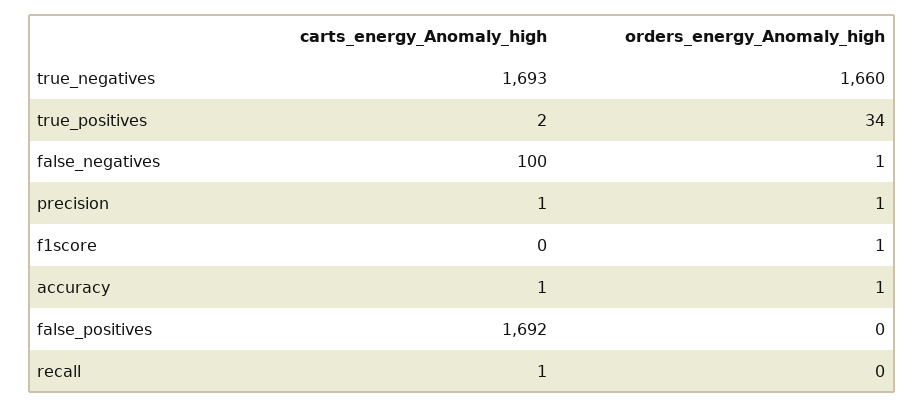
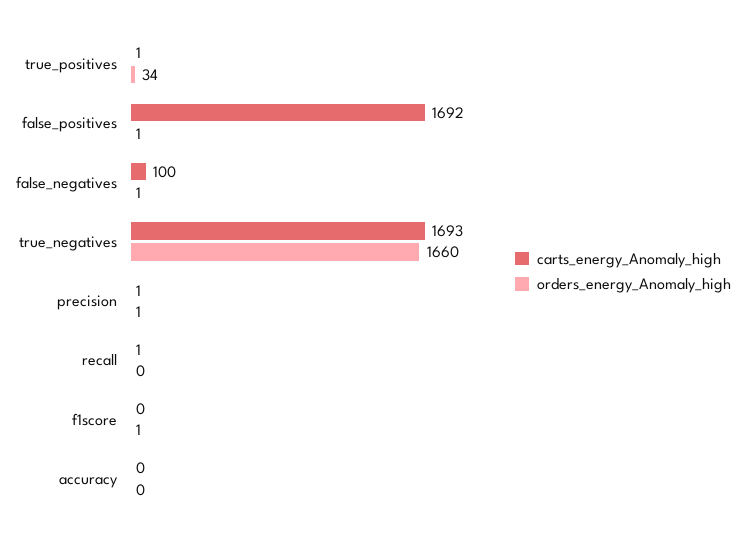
  {
    "carts_energy_Anomaly_high": {
      "true_negatives": 1693,
-     "true_positives": 2,
+     "true_positives": 1,
      "false_negatives": 100,
      "precision": 1,
      "f1score": 0,
-     "accuracy": 1,
+     "accuracy": 0,
      "false_positives": 1692,
      "recall": 1
    },
    "orders_energy_Anomaly_high": {
      "true_negatives": 1660,
      "true_positives": 34,
      "false_negatives": 1,
      "precision": 1,
      "f1score": 1,
-     "accuracy": 1,
+     "accuracy": 0,
-     "false_positives": 0,
+     "false_positives": 1,
      "recall": 0
    }
  }

